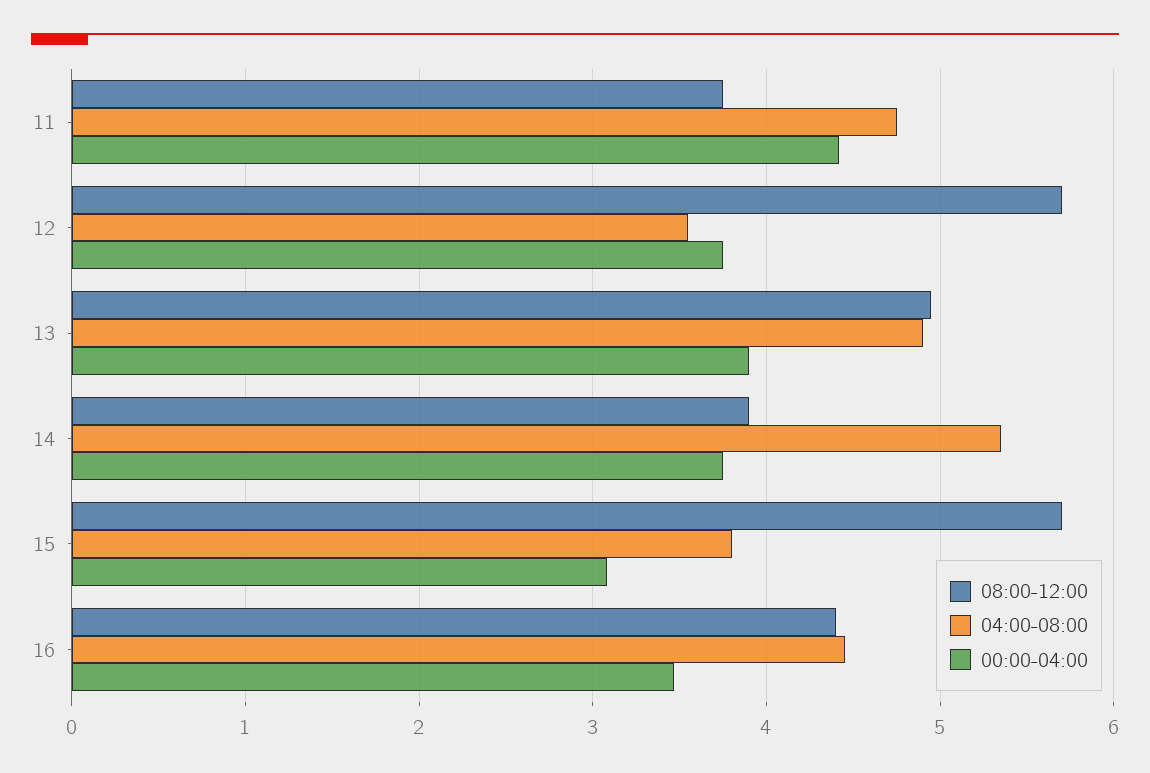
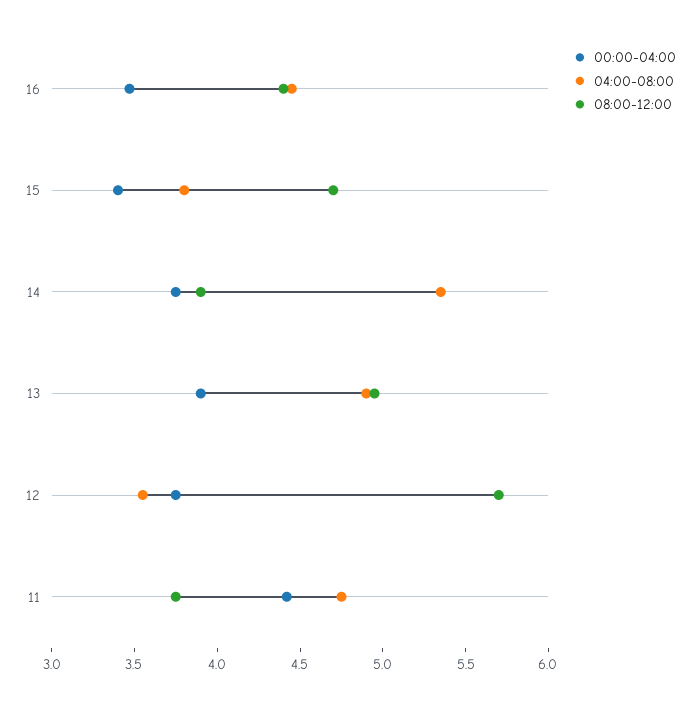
  {
    "08:00-12:00": {
      "11": 3.8,
      "12": 5.7,
      "13": 5,
      "14": 3.9,
-     "15": 5.7,
+     "15": 4.7,
      "16": 4.4
    },
    "04:00-08:00": {
      "11": 4.8,
      "12": 3.6,
      "13": 4.9,
      "14": 5.4,
      "15": 3.8,
      "16": 4.5
    },
    "00:00-04:00": {
      "11": 4.4,
      "12": 3.8,
      "13": 3.9,
      "14": 3.8,
-     "15": 3.1,
+     "15": 3.4,
      "16": 3.5
    }
  }

